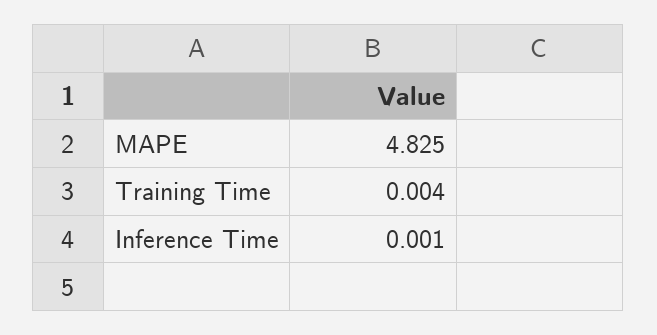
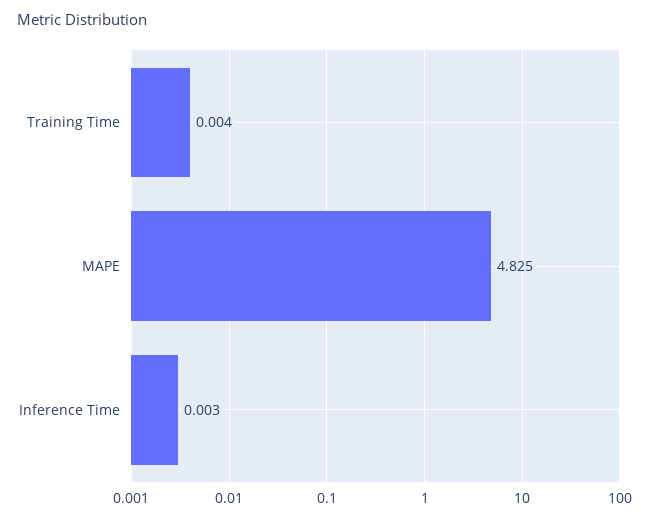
  {
    "MAPE": 4.825,
    "Training Time": 0.004,
-   "Inference Time": 0.001
+   "Inference Time": 0.003
  }

